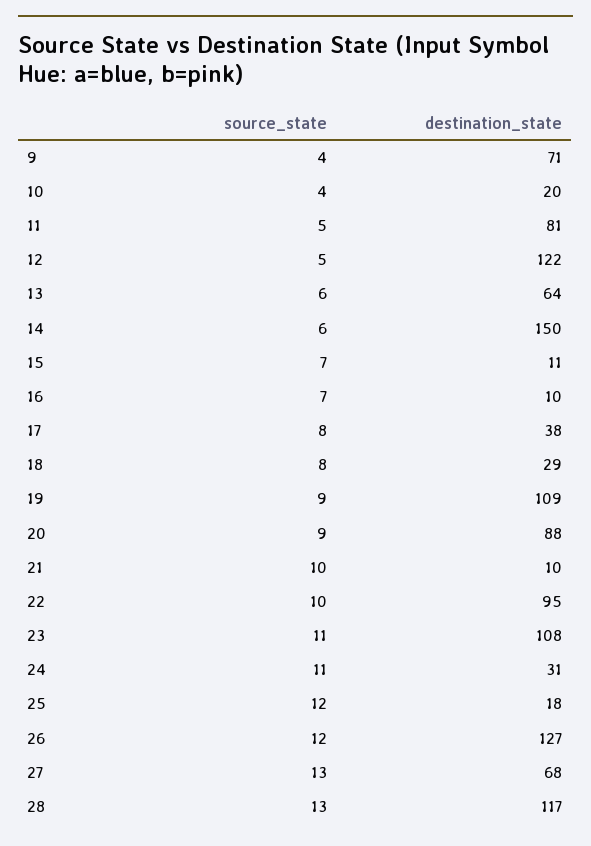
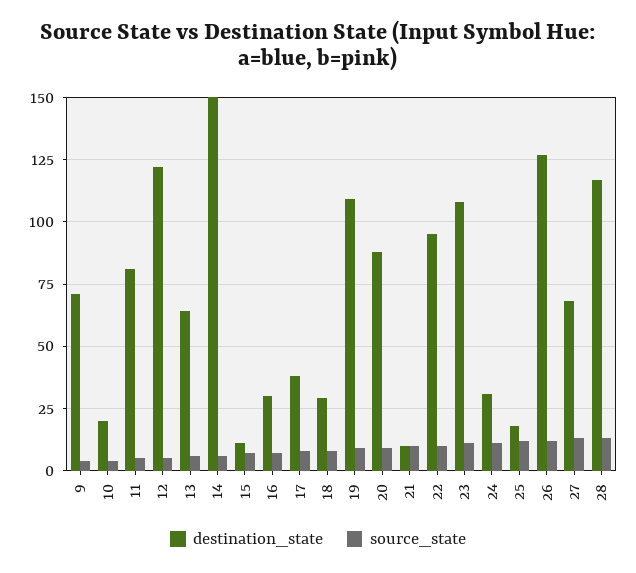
  {
    "source_state": {
      "9": 4,
      "10": 4,
      "11": 5,
      "12": 5,
      "13": 6,
      "14": 6,
      "15": 7,
      "16": 7,
      "17": 8,
      "18": 8,
      "19": 9,
      "20": 9,
      "21": 10,
      "22": 10,
      "23": 11,
      "24": 11,
      "25": 12,
      "26": 12,
      "27": 13,
      "28": 13
    },
    "destination_state": {
      "9": 71,
      "10": 20,
      "11": 81,
      "12": 122,
      "13": 64,
      "14": 150,
      "15": 11,
-     "16": 10,
+     "16": 30,
      "17": 38,
      "18": 29,
      "19": 109,
      "20": 88,
      "21": 10,
      "22": 95,
      "23": 108,
      "24": 31,
      "25": 18,
      "26": 127,
      "27": 68,
      "28": 117
    }
  }

